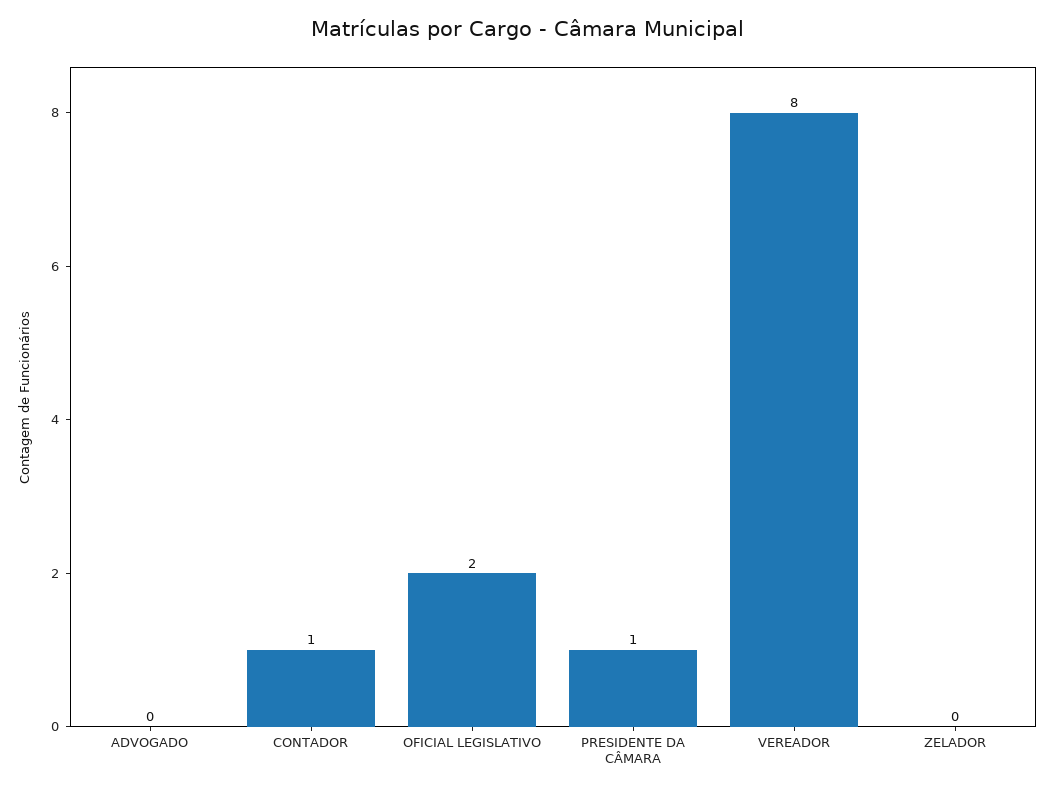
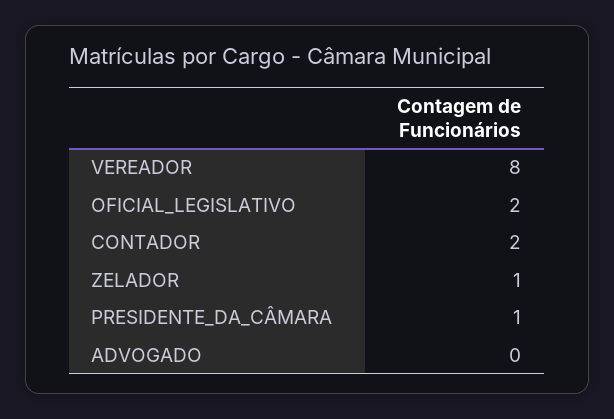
  {
    "ADVOGADO": 0,
-   "CONTADOR": 1,
+   "CONTADOR": 2,
    "OFICIAL LEGISLATIVO": 2,
    "PRESIDENTE DA CÂMARA": 1,
    "VEREADOR": 8,
-   "ZELADOR": 0
+   "ZELADOR": 1
  }

